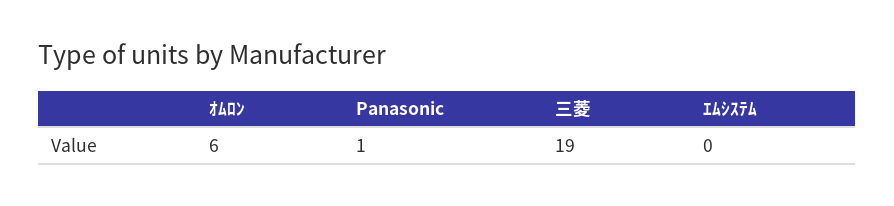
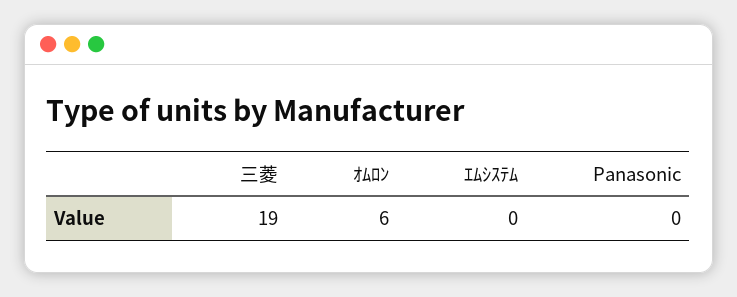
  {
    "ｵﾑﾛﾝ": 6,
-   "Panasonic": 1,
+   "Panasonic": 0,
    "三菱": 19,
    "ｴﾑｼｽﾃﾑ": 0
  }

